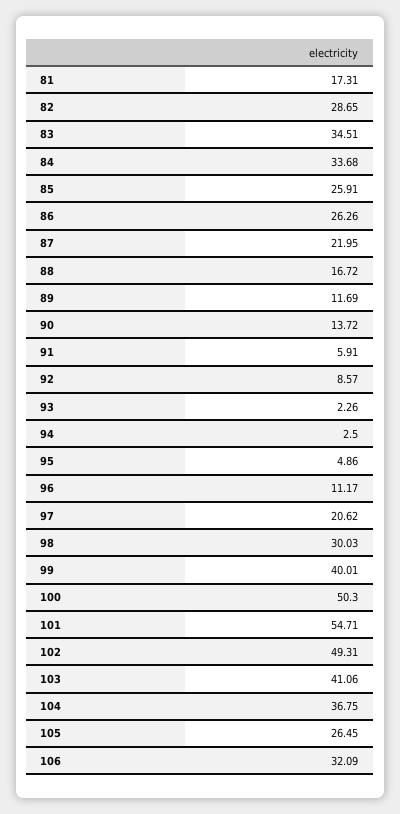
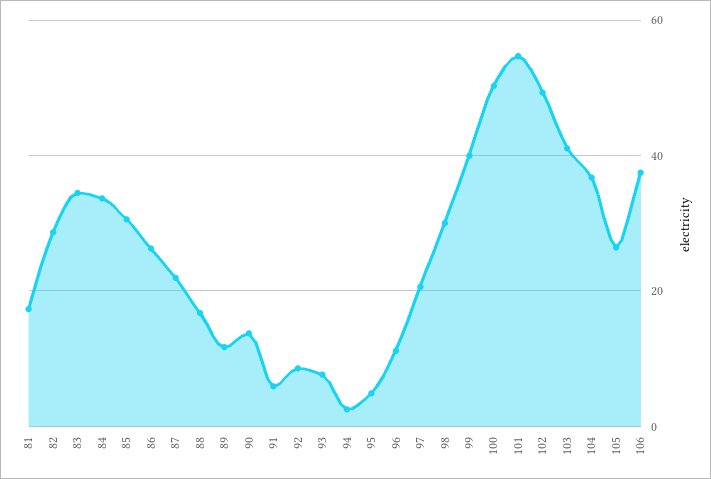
  {
    "81": 17.31,
    "82": 28.65,
    "83": 34.51,
    "84": 33.68,
-   "85": 25.91,
+   "85": 30,
    "86": 26.26,
    "87": 21.95,
    "88": 16.72,
    "89": 11.69,
    "90": 13.72,
    "91": 5.91,
    "92": 8.57,
-   "93": 2.26,
+   "93": 8,
    "94": 2.5,
    "95": 4.86,
    "96": 11.17,
    "97": 20.62,
    "98": 30.03,
    "99": 40.01,
    "100": 50.3,
    "101": 54.71,
    "102": 49.31,
    "103": 41.06,
    "104": 36.75,
    "105": 26.45,
-   "106": 32.09
+   "106": 38
  }

